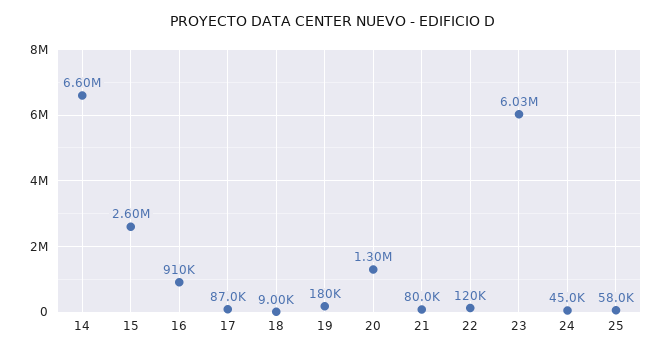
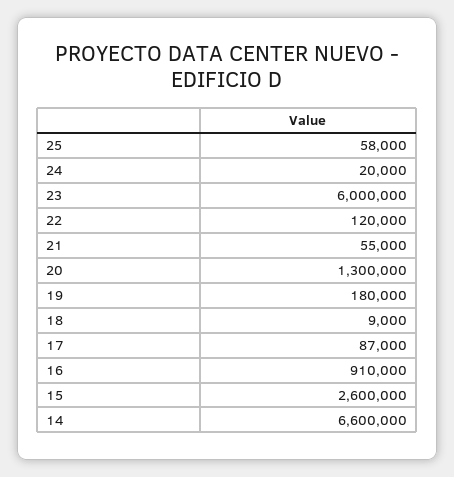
  {
    "14": 6600000,
    "15": 2600000,
    "16": 910000,
    "17": 87000,
    "18": 9000,
    "19": 180000,
    "20": 1300000,
-   "21": 80000,
+   "21": 55000,
    "22": 120000,
-   "23": 6030000,
+   "23": 6000000,
-   "24": 45000,
+   "24": 20000,
    "25": 58000
  }

